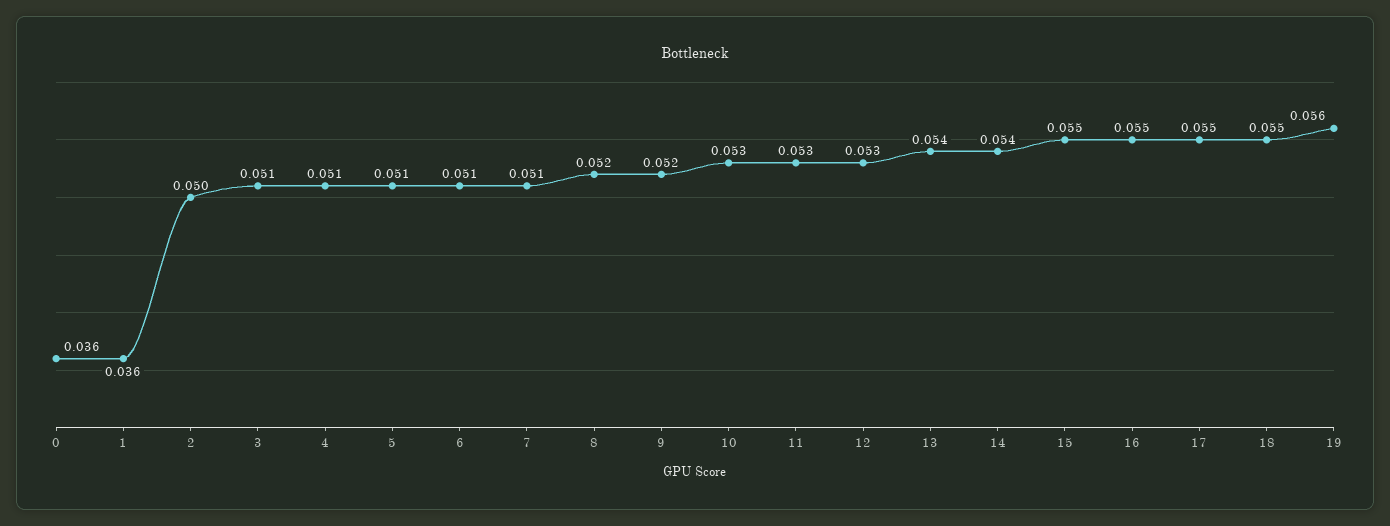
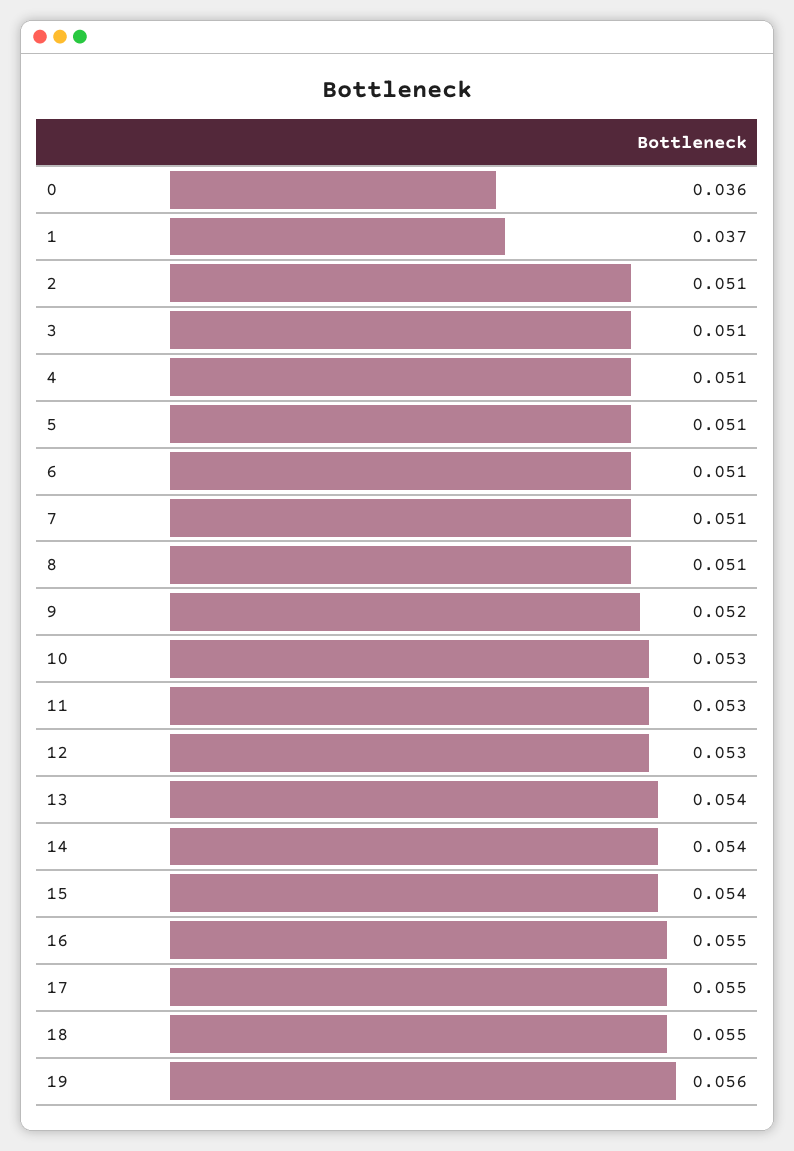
  {
    "0": 0.036,
-   "1": 0.036,
+   "1": 0.037,
-   "2": 0.05,
+   "2": 0.051,
    "3": 0.051,
    "4": 0.051,
    "5": 0.051,
    "6": 0.051,
    "7": 0.051,
-   "8": 0.052,
+   "8": 0.051,
    "9": 0.052,
    "10": 0.053,
    "11": 0.053,
    "12": 0.053,
    "13": 0.054,
    "14": 0.054,
-   "15": 0.055,
+   "15": 0.054,
    "16": 0.055,
    "17": 0.055,
    "18": 0.055,
    "19": 0.056
  }

